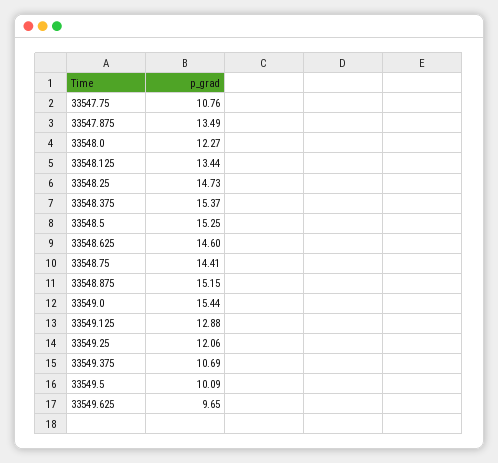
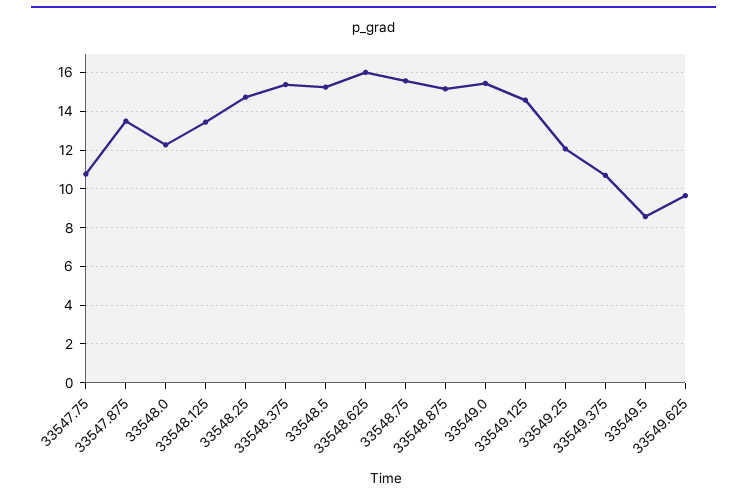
  {
    "33547.75": 10.76,
    "33547.875": 13.49,
    "33548.0": 12.27,
    "33548.125": 13.44,
    "33548.25": 14.73,
    "33548.375": 15.37,
    "33548.5": 15.25,
-   "33548.625": 14.6,
+   "33548.625": 16,
-   "33548.75": 14.41,
+   "33548.75": 15.5,
    "33548.875": 15.15,
    "33549.0": 15.44,
-   "33549.125": 12.88,
+   "33549.125": 14.5,
    "33549.25": 12.06,
    "33549.375": 10.69,
-   "33549.5": 10.09,
+   "33549.5": 8.5,
    "33549.625": 9.65
  }

